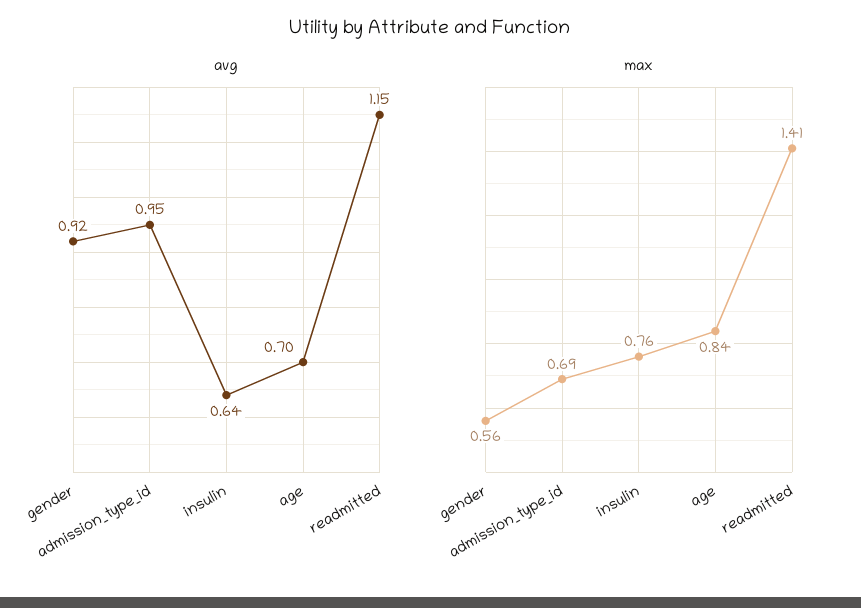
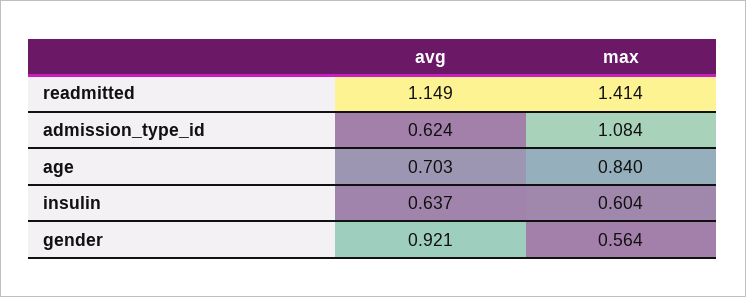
  {
    "avg": {
      "gender": 0.921,
-     "admission_type_id": 0.95,
+     "admission_type_id": 0.624,
      "insulin": 0.637,
      "age": 0.703,
      "readmitted": 1.149
    },
    "max": {
      "gender": 0.564,
-     "admission_type_id": 0.69,
+     "admission_type_id": 1.084,
-     "insulin": 0.76,
+     "insulin": 0.604,
      "age": 0.84,
      "readmitted": 1.414
    }
  }

